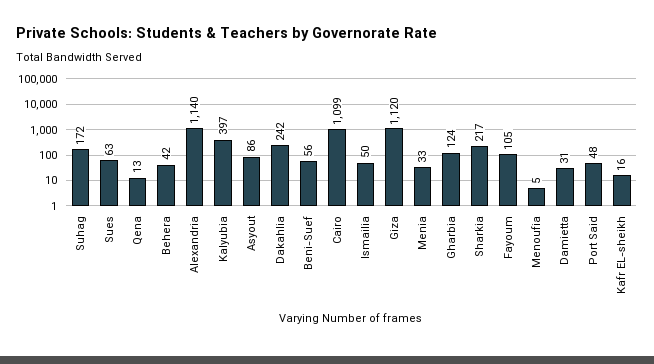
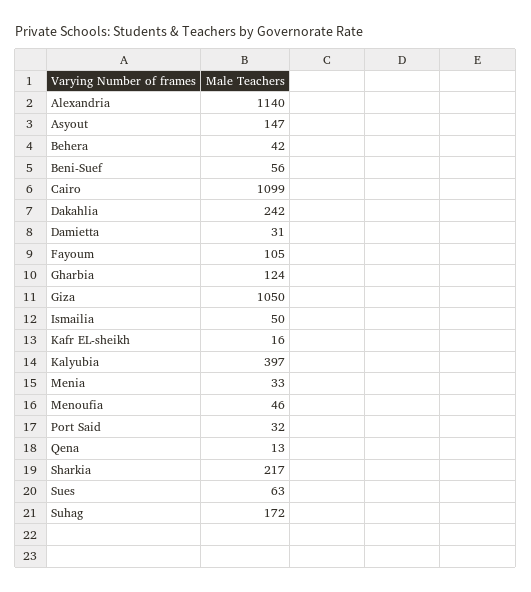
  {
    "Suhag": 172,
    "Sues": 63,
    "Qena": 13,
    "Behera": 42,
    "Alexandria": 1140,
    "Kalyubia": 397,
-   "Asyout": 86,
+   "Asyout": 147,
    "Dakahlia": 242,
    "Beni-Suef": 56,
    "Cairo": 1099,
    "Ismailia": 50,
-   "Giza": 1120,
+   "Giza": 1050,
    "Menia": 33,
    "Gharbia": 124,
    "Sharkia": 217,
    "Fayoum": 105,
-   "Menoufia": 5,
+   "Menoufia": 46,
    "Damietta": 31,
-   "Port Said": 48,
+   "Port Said": 32,
    "Kafr EL-sheikh": 16
  }

